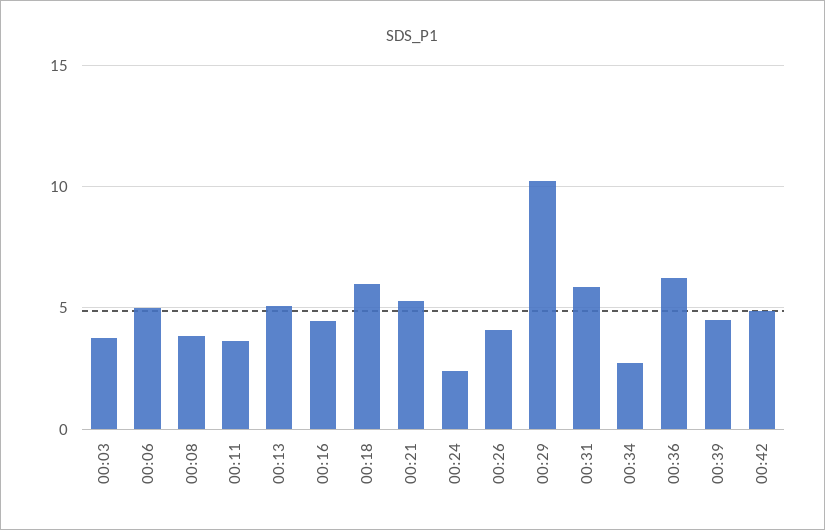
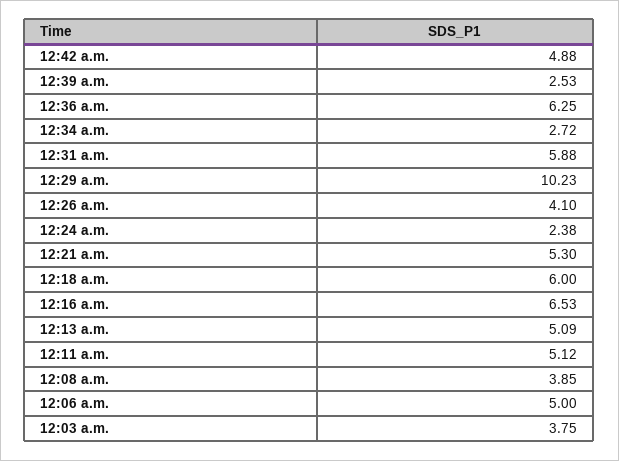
  {
    "00:03": 3.75,
    "00:06": 5,
    "00:08": 3.85,
-   "00:11": 3.5,
+   "00:11": 5.12,
    "00:13": 5.09,
-   "00:16": 4.5,
+   "00:16": 6.53,
    "00:18": 6,
    "00:21": 5.3,
    "00:24": 2.38,
    "00:26": 4.1,
    "00:29": 10.23,
    "00:31": 5.88,
    "00:34": 2.72,
    "00:36": 6.25,
-   "00:39": 4.5,
+   "00:39": 2.53,
    "00:42": 4.88
  }

